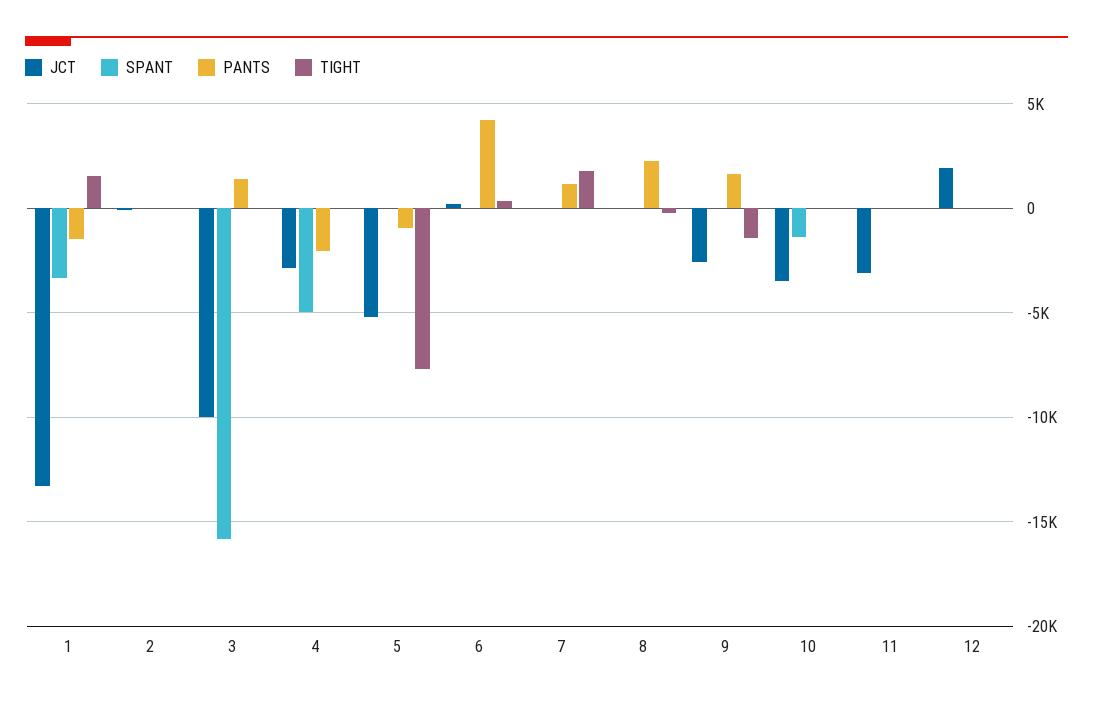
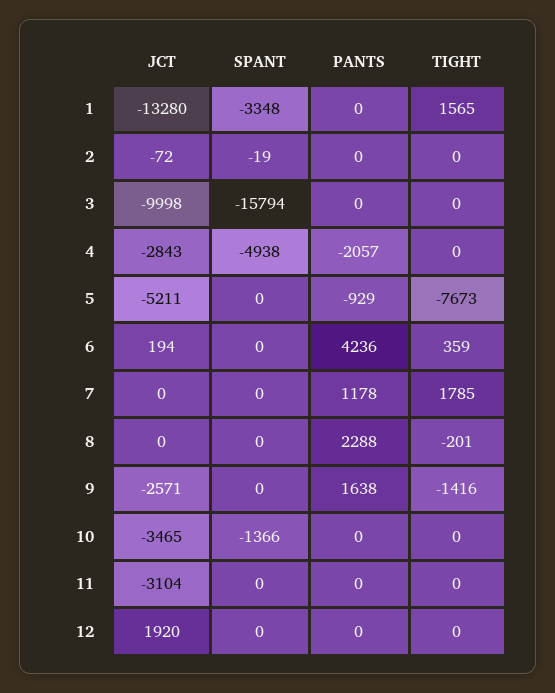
  {
    "JCT": {
      "1": -13280,
      "2": -72,
      "3": -9998,
      "4": -2843,
      "5": -5211,
      "6": 194,
      "7": 0,
      "8": 0,
      "9": -2571,
      "10": -3465,
      "11": -3104,
      "12": 1920
    },
    "SPANT": {
      "1": -3348,
      "2": -19,
      "3": -15794,
      "4": -4938,
      "5": 0,
      "6": 0,
      "7": 0,
      "8": 0,
      "9": 0,
      "10": -1366,
      "11": 0,
      "12": 0
    },
    "PANTS": {
-     "1": -1500,
+     "1": 0,
      "2": 0,
-     "3": 1500,
+     "3": 0,
      "4": -2057,
      "5": -929,
      "6": 4236,
      "7": 1178,
      "8": 2288,
      "9": 1638,
      "10": 0,
      "11": 0,
      "12": 0
    },
    "TIGHT": {
      "1": 1565,
      "2": 0,
      "3": 0,
      "4": 0,
      "5": -7673,
      "6": 359,
      "7": 1785,
      "8": -201,
      "9": -1416,
      "10": 0,
      "11": 0,
      "12": 0
    }
  }

